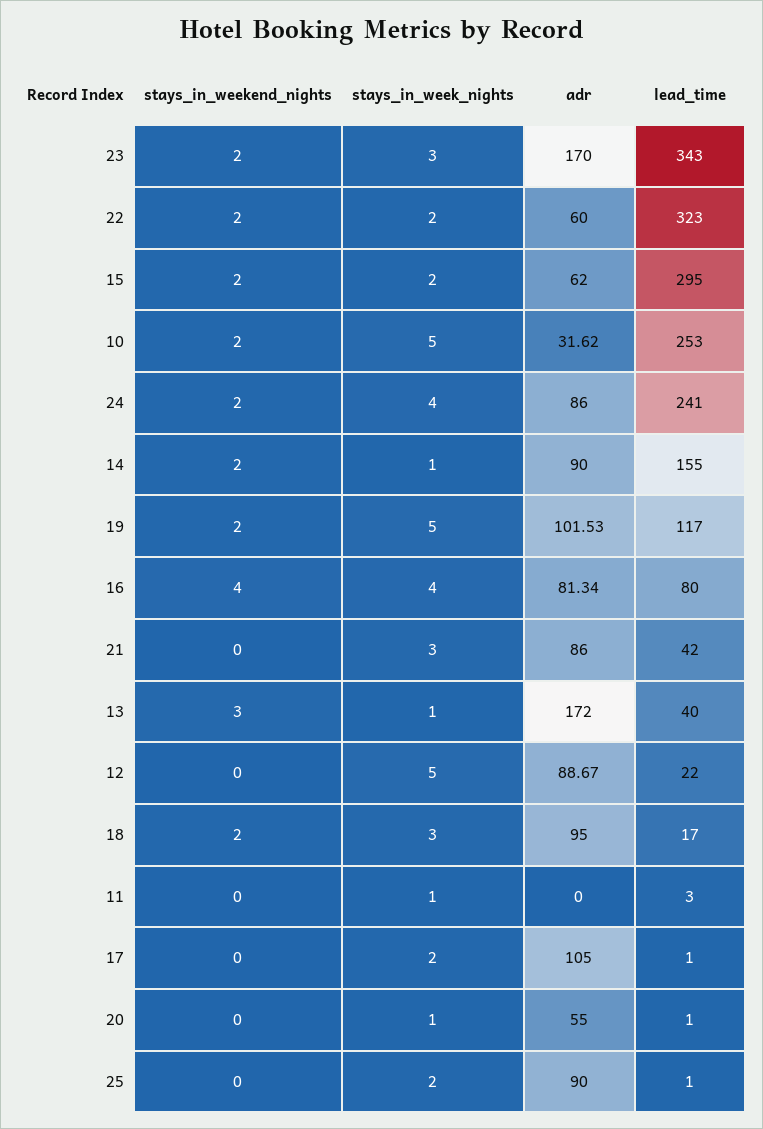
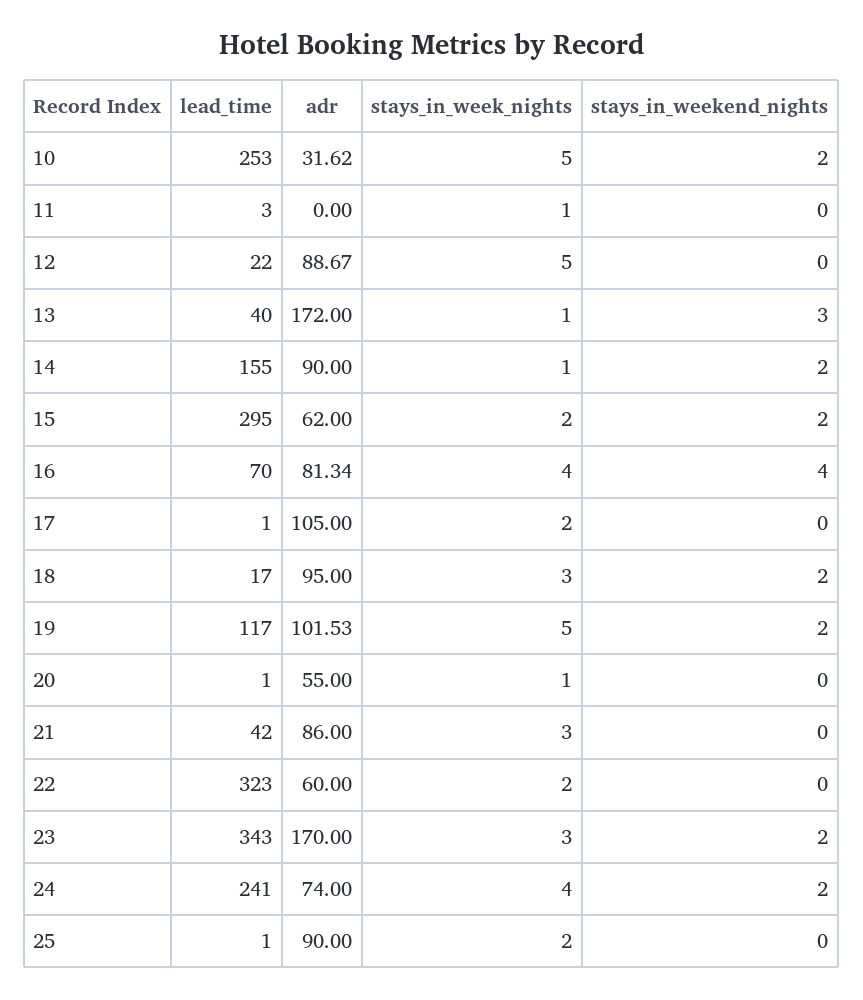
  {
    "stays_in_weekend_nights": {
      "23": 2,
-     "22": 2,
+     "22": 0,
      "15": 2,
      "10": 2,
      "24": 2,
      "14": 2,
      "19": 2,
      "16": 4,
      "21": 0,
      "13": 3,
      "12": 0,
      "18": 2,
      "11": 0,
      "17": 0,
      "20": 0,
      "25": 0
    },
    "stays_in_week_nights": {
      "23": 3,
      "22": 2,
      "15": 2,
      "10": 5,
      "24": 4,
      "14": 1,
      "19": 5,
      "16": 4,
      "21": 3,
      "13": 1,
      "12": 5,
      "18": 3,
      "11": 1,
      "17": 2,
      "20": 1,
      "25": 2
    },
    "adr": {
      "23": 170,
      "22": 60,
      "15": 62,
      "10": 31.62,
-     "24": 86,
+     "24": 74,
      "14": 90,
      "19": 101.53,
      "16": 81.34,
      "21": 86,
      "13": 172,
      "12": 88.67,
      "18": 95,
      "11": 0,
      "17": 105,
      "20": 55,
      "25": 90
    },
    "lead_time": {
      "23": 343,
      "22": 323,
      "15": 295,
      "10": 253,
      "24": 241,
      "14": 155,
      "19": 117,
-     "16": 80,
+     "16": 70,
      "21": 42,
      "13": 40,
      "12": 22,
      "18": 17,
      "11": 3,
      "17": 1,
      "20": 1,
      "25": 1
    }
  }

